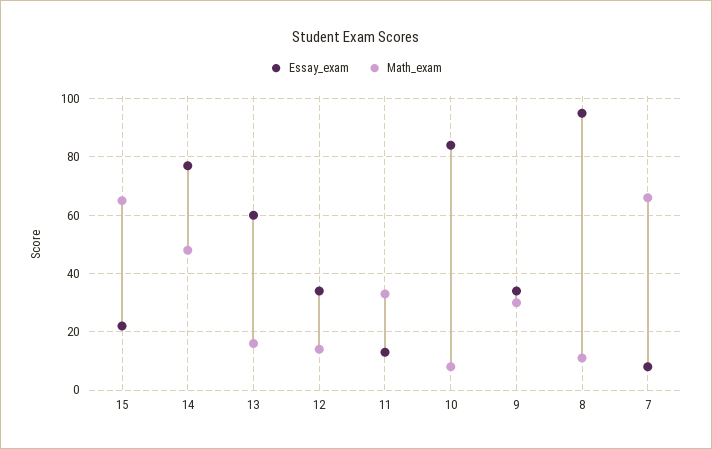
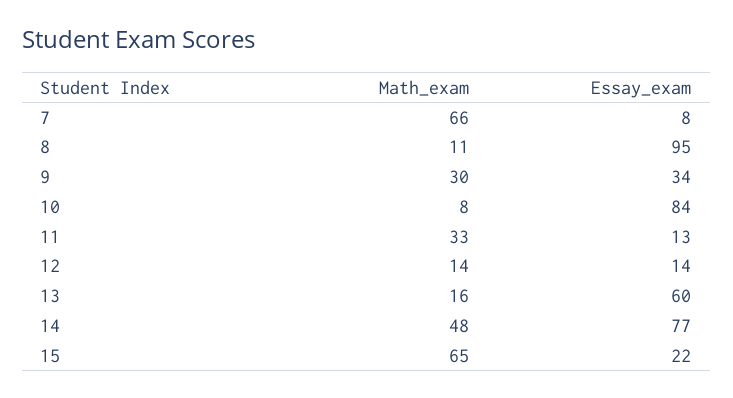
  {
    "Essay_exam": {
      "15": 22,
      "14": 77,
      "13": 60,
-     "12": 35,
+     "12": 14,
      "11": 13,
      "10": 84,
      "9": 34,
      "8": 95,
      "7": 8
    },
    "Math_exam": {
      "15": 65,
      "14": 48,
      "13": 16,
      "12": 14,
      "11": 33,
      "10": 8,
      "9": 30,
      "8": 11,
      "7": 66
    }
  }

